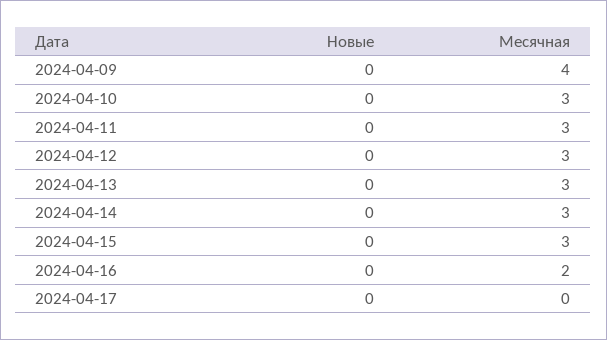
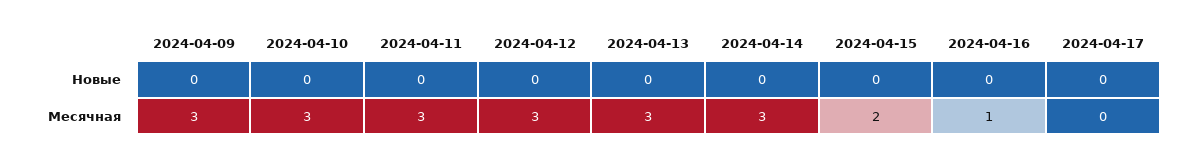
  {
    "Новые": {
      "2024-04-09": 0,
      "2024-04-10": 0,
      "2024-04-11": 0,
      "2024-04-12": 0,
      "2024-04-13": 0,
      "2024-04-14": 0,
      "2024-04-15": 0,
      "2024-04-16": 0,
      "2024-04-17": 0
    },
    "Месячная": {
-     "2024-04-09": 4,
+     "2024-04-09": 3,
      "2024-04-10": 3,
      "2024-04-11": 3,
      "2024-04-12": 3,
      "2024-04-13": 3,
      "2024-04-14": 3,
-     "2024-04-15": 3,
+     "2024-04-15": 2,
-     "2024-04-16": 2,
+     "2024-04-16": 1,
      "2024-04-17": 0
    }
  }

